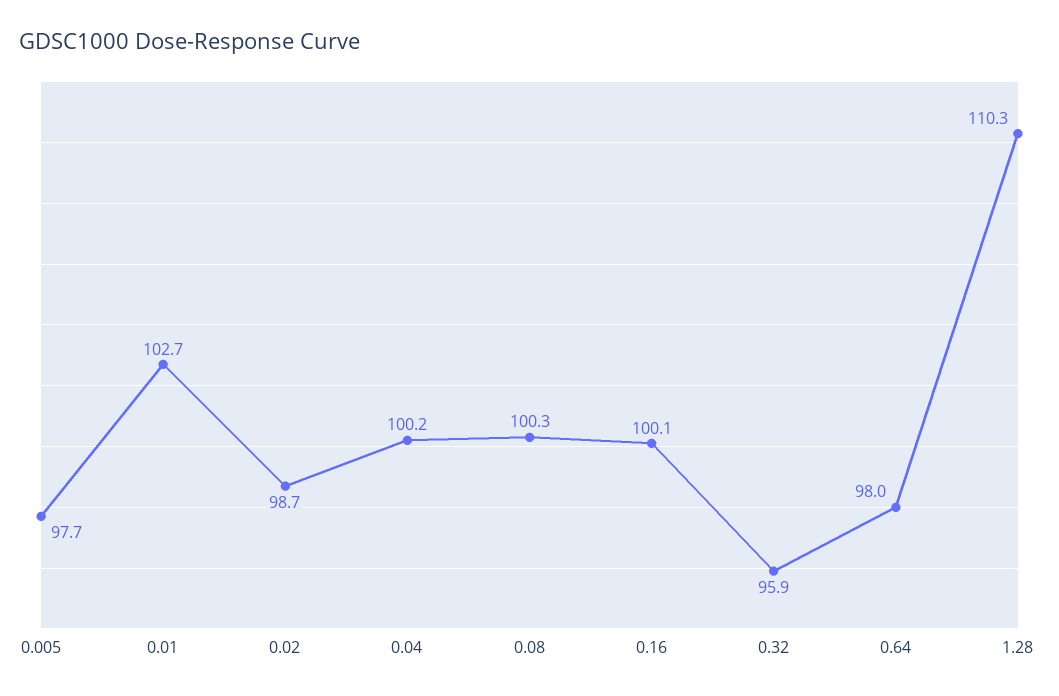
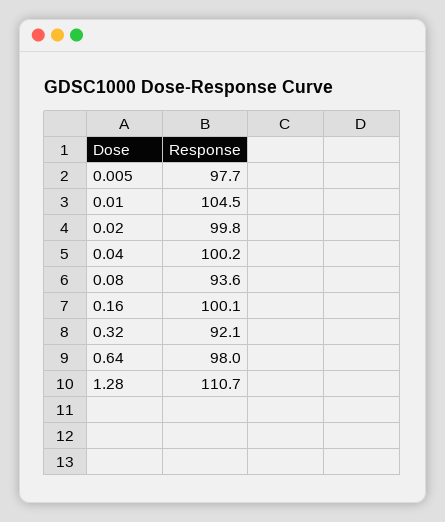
  {
    "0.005": 97.7,
-   "0.01": 102.7,
+   "0.01": 104.5,
-   "0.02": 98.7,
+   "0.02": 99.8,
    "0.04": 100.2,
-   "0.08": 100.3,
+   "0.08": 93.6,
    "0.16": 100.1,
-   "0.32": 95.9,
+   "0.32": 92.1,
    "0.64": 98,
-   "1.28": 110.3
+   "1.28": 110.7
  }

